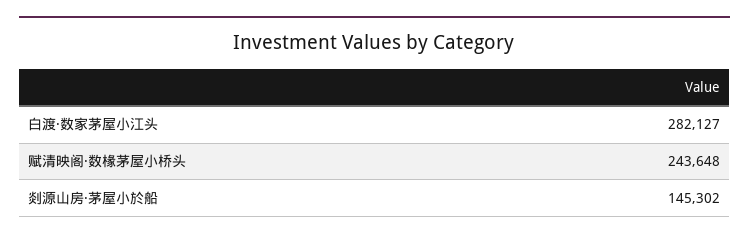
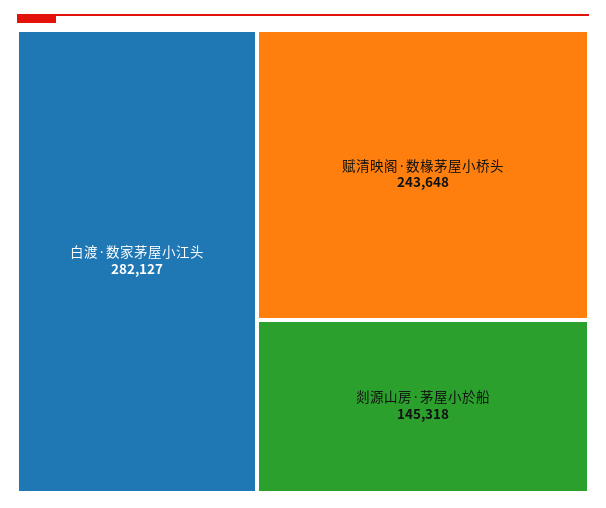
  {
    "白渡·数家茅屋小江头": 282127,
    "赋清映阁·数椽茅屋小桥头": 243648,
-   "剡源山房·茅屋小於船": 145302
+   "剡源山房·茅屋小於船": 145318
  }

